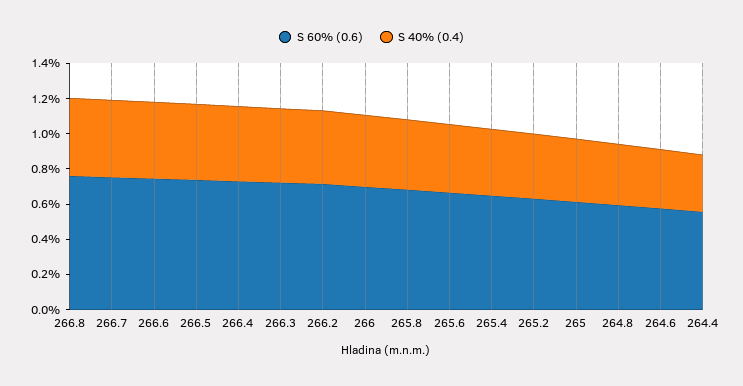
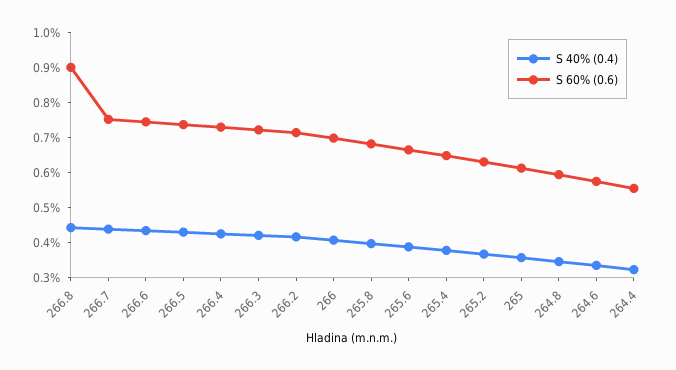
  {
    "S 60% (0.6)": {
-     "266.8": 0.75,
+     "266.8": 0.9,
      "266.7": 0.75,
      "266.6": 0.75,
      "266.5": 0.75,
      "266.4": 0.725,
      "266.3": 0.725,
      "266.2": 0.725,
      "266": 0.7,
      "265.8": 0.675,
      "265.6": 0.675,
      "265.4": 0.65,
      "265.2": 0.625,
      "265": 0.625,
      "264.8": 0.6,
      "264.6": 0.575,
      "264.4": 0.55
    },
    "S 40% (0.4)": {
      "266.8": 0.45,
      "266.7": 0.45,
      "266.6": 0.425,
      "266.5": 0.425,
      "266.4": 0.425,
      "266.3": 0.425,
      "266.2": 0.425,
      "266": 0.4,
      "265.8": 0.4,
      "265.6": 0.4,
      "265.4": 0.375,
      "265.2": 0.375,
      "265": 0.35,
      "264.8": 0.35,
      "264.6": 0.325,
      "264.4": 0.325
    }
  }

